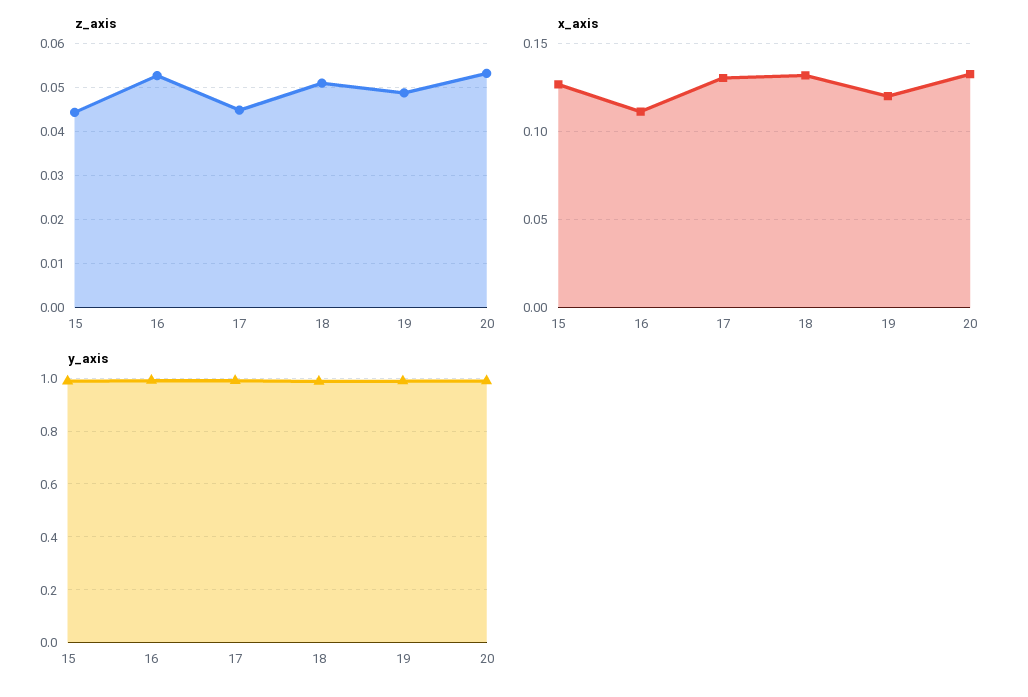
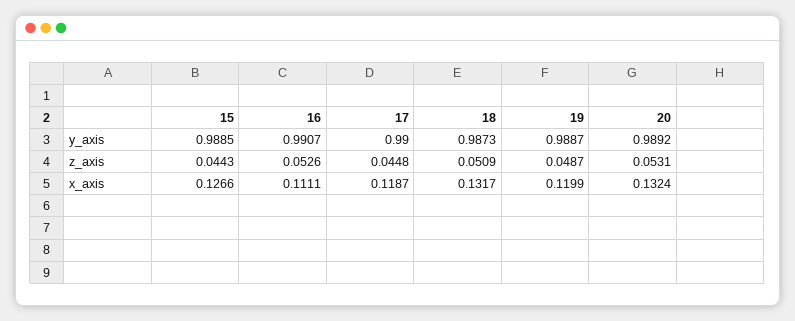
  {
    "z_axis": {
      "15": 0.0443,
      "16": 0.0526,
      "17": 0.0448,
      "18": 0.0509,
      "19": 0.0487,
      "20": 0.0531
    },
    "x_axis": {
      "15": 0.1266,
      "16": 0.1111,
-     "17": 0.13,
+     "17": 0.1187,
      "18": 0.1317,
      "19": 0.1199,
      "20": 0.1324
    },
    "y_axis": {
      "15": 0.9885,
      "16": 0.9907,
      "17": 0.99,
      "18": 0.9873,
      "19": 0.9887,
      "20": 0.9892
    }
  }

